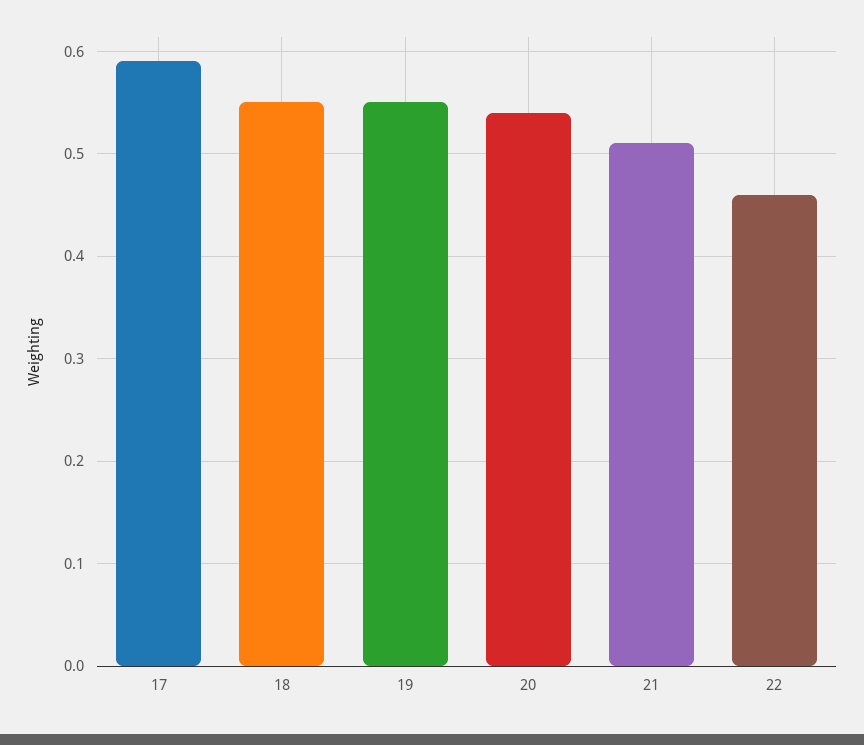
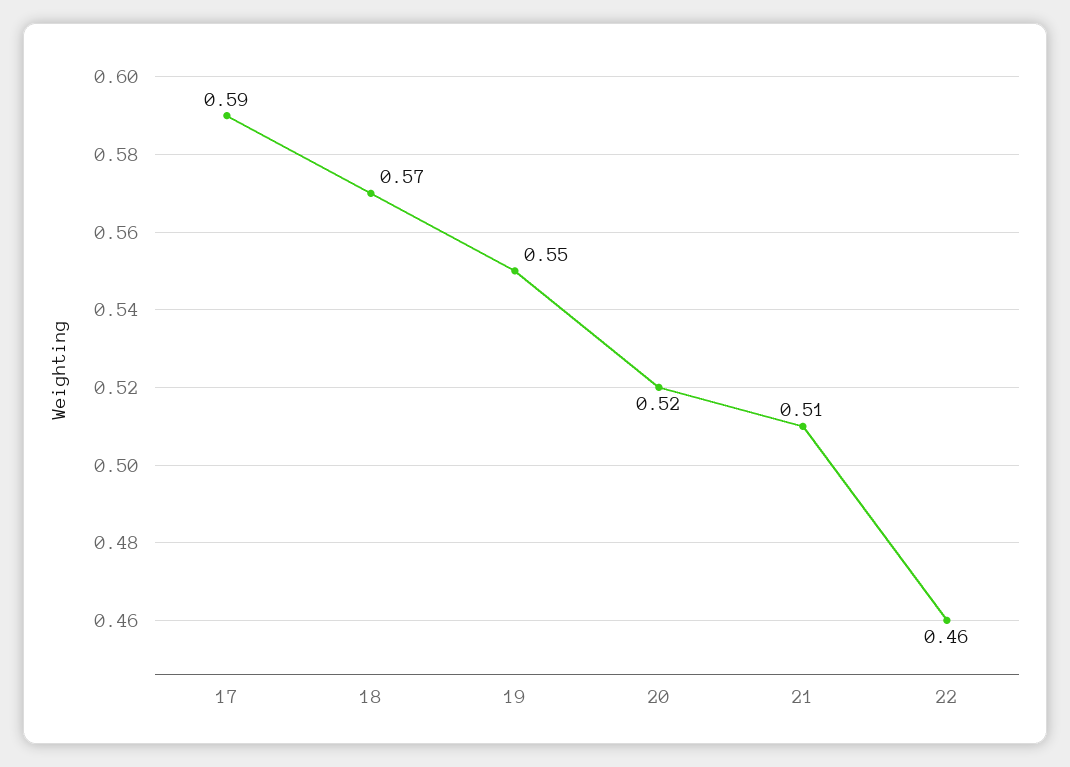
  {
    "17": 0.59,
-   "18": 0.55,
+   "18": 0.57,
    "19": 0.55,
-   "20": 0.54,
+   "20": 0.52,
    "21": 0.51,
    "22": 0.46
  }

